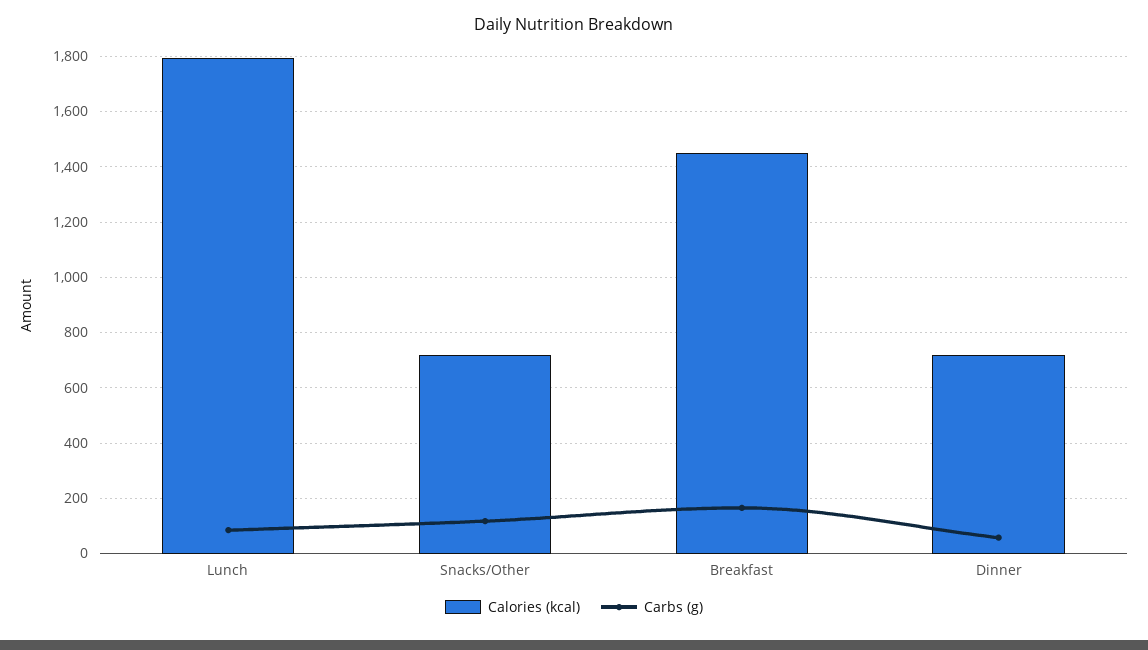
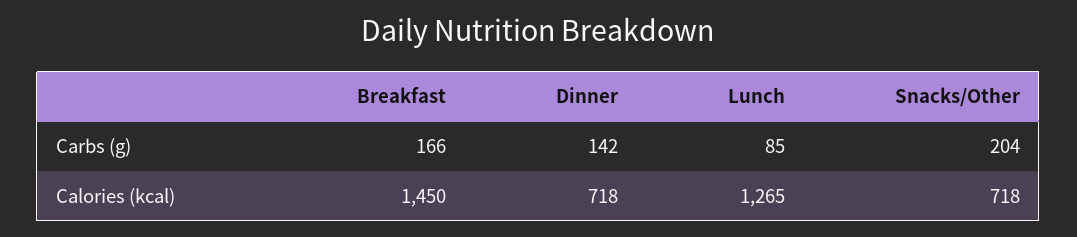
  {
    "Calories (kcal)": {
-     "Lunch": 1800,
+     "Lunch": 1265,
      "Snacks/Other": 718,
      "Breakfast": 1450,
      "Dinner": 718
    },
    "Carbs (g)": {
      "Lunch": 85,
-     "Snacks/Other": 125,
+     "Snacks/Other": 204,
      "Breakfast": 166,
-     "Dinner": 50
+     "Dinner": 142
    }
  }

